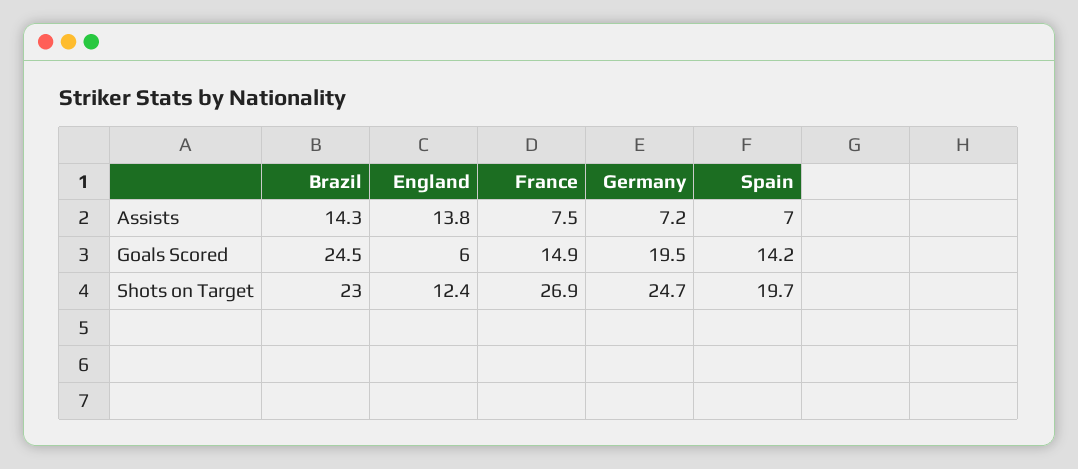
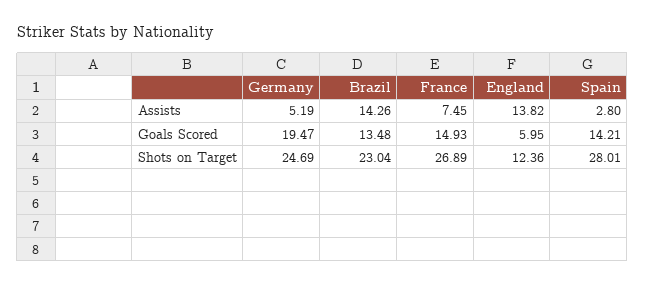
  {
    "Brazil": {
      "Assists": 14.26,
-     "Goals Scored": 24.5,
+     "Goals Scored": 13.48,
      "Shots on Target": 23.04
    },
    "England": {
      "Assists": 13.82,
      "Goals Scored": 5.95,
      "Shots on Target": 12.36
    },
    "France": {
      "Assists": 7.45,
      "Goals Scored": 14.93,
      "Shots on Target": 26.89
    },
    "Germany": {
-     "Assists": 7.2,
+     "Assists": 5.19,
      "Goals Scored": 19.47,
      "Shots on Target": 24.69
    },
    "Spain": {
-     "Assists": 7,
+     "Assists": 2.8,
      "Goals Scored": 14.21,
-     "Shots on Target": 19.7
+     "Shots on Target": 28.01
    }
  }

